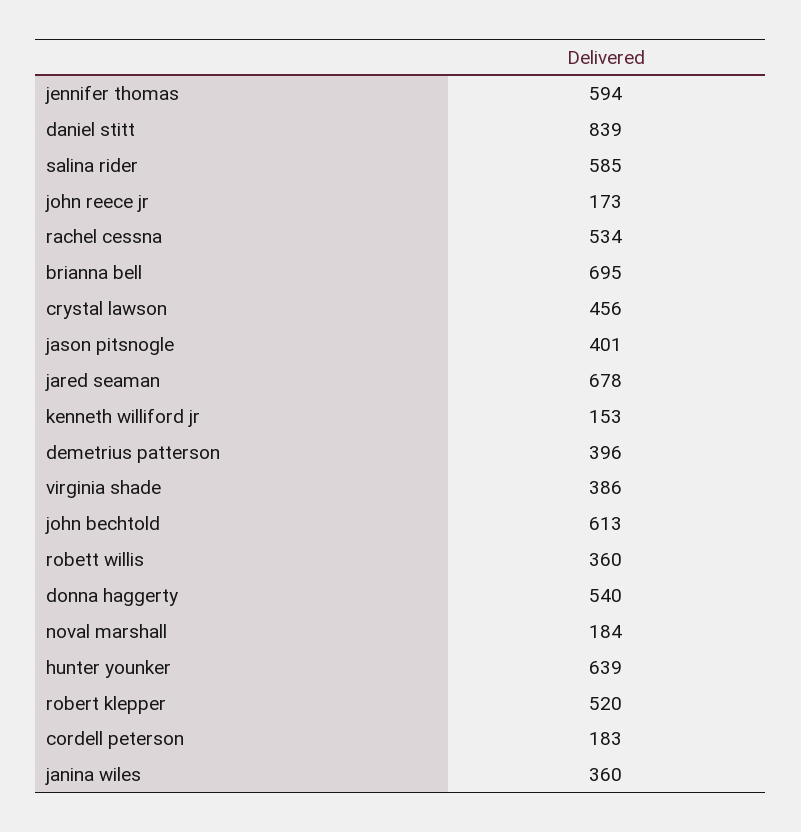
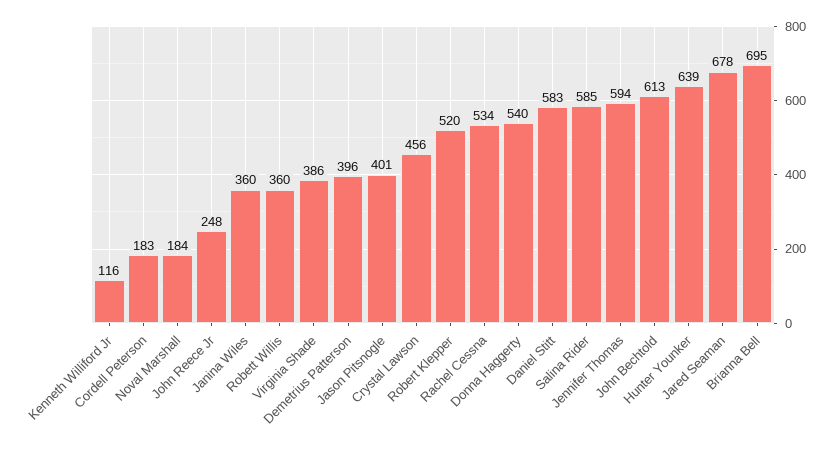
  {
    "jennifer thomas": 594,
-   "daniel stitt": 839,
+   "daniel stitt": 583,
    "salina rider": 585,
-   "john reece jr": 173,
+   "john reece jr": 248,
    "rachel cessna": 534,
    "brianna bell": 695,
    "crystal lawson": 456,
    "jason pitsnogle": 401,
    "jared seaman": 678,
-   "kenneth williford jr": 153,
+   "kenneth williford jr": 116,
    "demetrius patterson": 396,
    "virginia shade": 386,
    "john bechtold": 613,
    "robett willis": 360,
    "donna haggerty": 540,
    "noval marshall": 184,
    "hunter younker": 639,
    "robert klepper": 520,
    "cordell peterson": 183,
    "janina wiles": 360
  }

